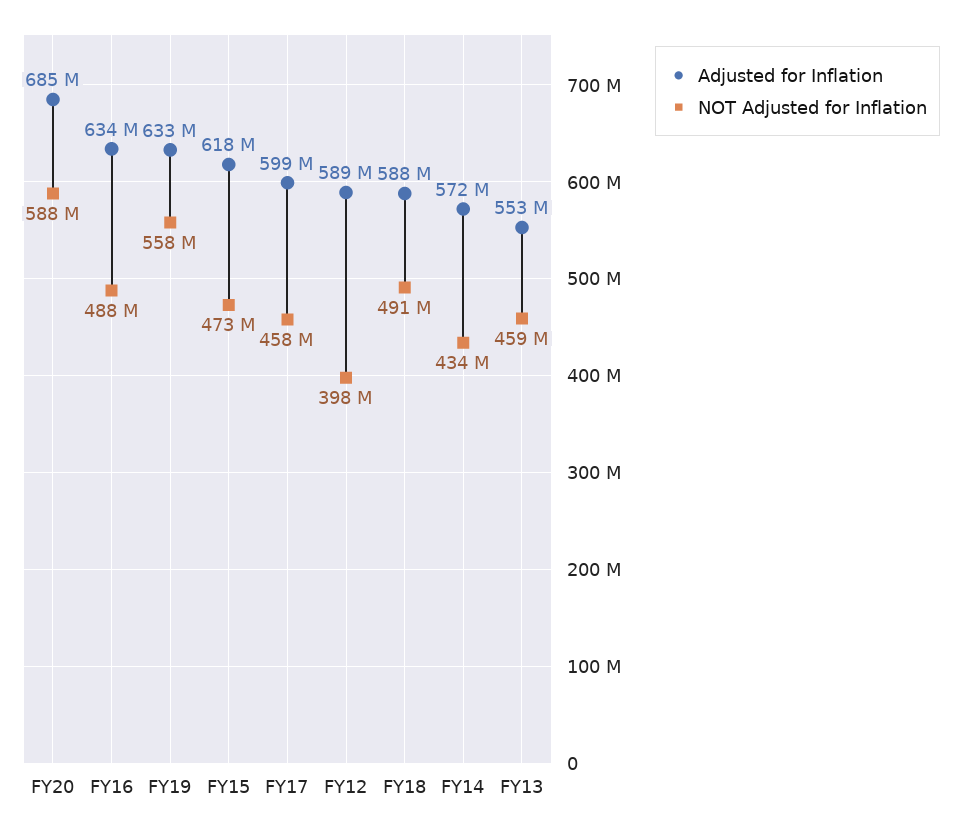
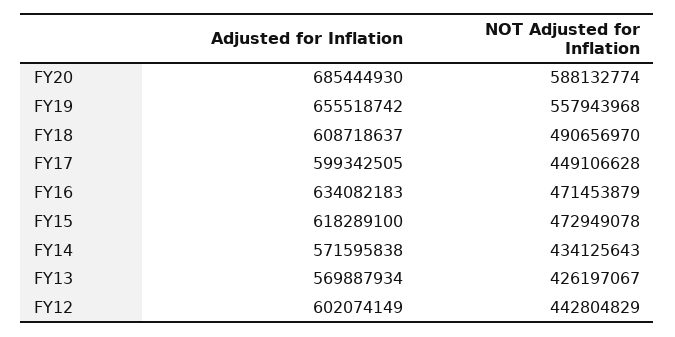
  {
    "Adjusted for Inflation": {
      "FY20": 685444930,
      "FY16": 634082183,
-     "FY19": 633000000,
+     "FY19": 655518742,
      "FY15": 618289100,
      "FY17": 599342505,
-     "FY12": 589000000,
+     "FY12": 602074149,
-     "FY18": 588000000,
+     "FY18": 608718637,
      "FY14": 571595838,
-     "FY13": 553000000
+     "FY13": 569887934
    },
    "NOT Adjusted for Inflation": {
      "FY20": 588132774,
-     "FY16": 488000000,
+     "FY16": 471453879,
      "FY19": 557943968,
      "FY15": 472949078,
-     "FY17": 458000000,
+     "FY17": 449106628,
-     "FY12": 398000000,
+     "FY12": 442804829,
      "FY18": 490656970,
      "FY14": 434125643,
-     "FY13": 459000000
+     "FY13": 426197067
    }
  }

